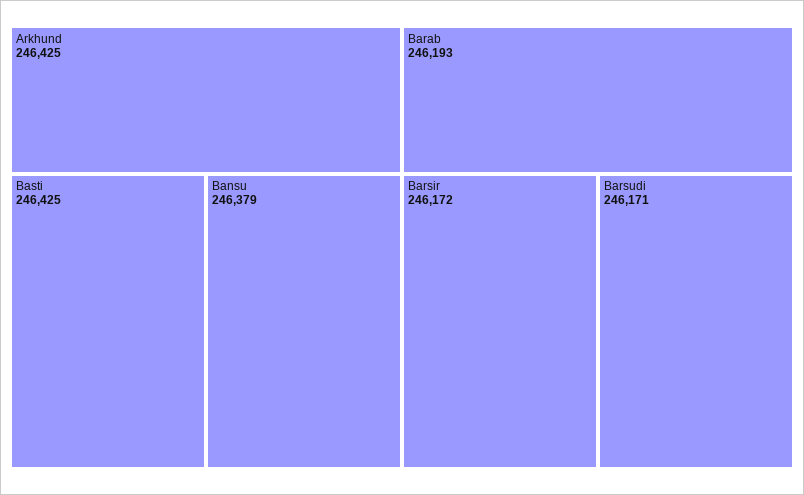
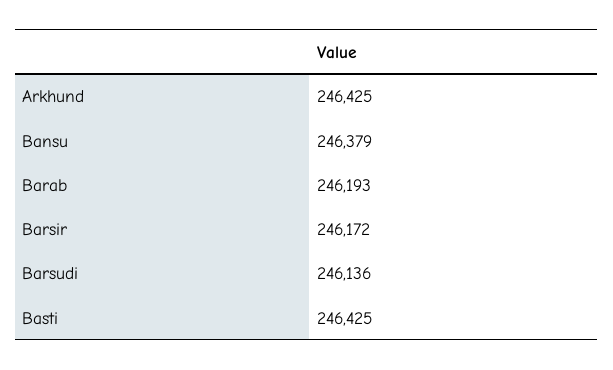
  {
    "Arkhund": 246425,
    "Basti": 246425,
    "Bansu": 246379,
    "Barab": 246193,
    "Barsir": 246172,
-   "Barsudi": 246171
+   "Barsudi": 246136
  }

